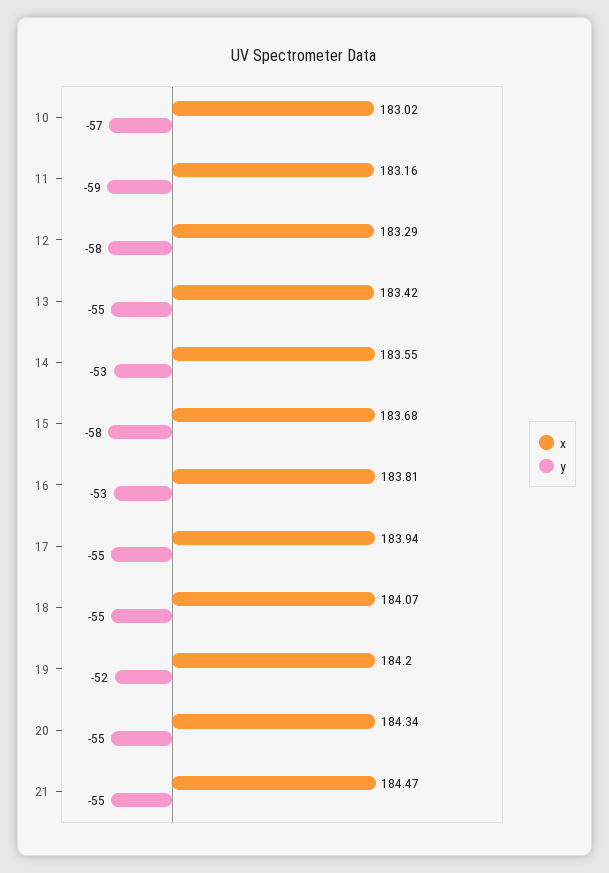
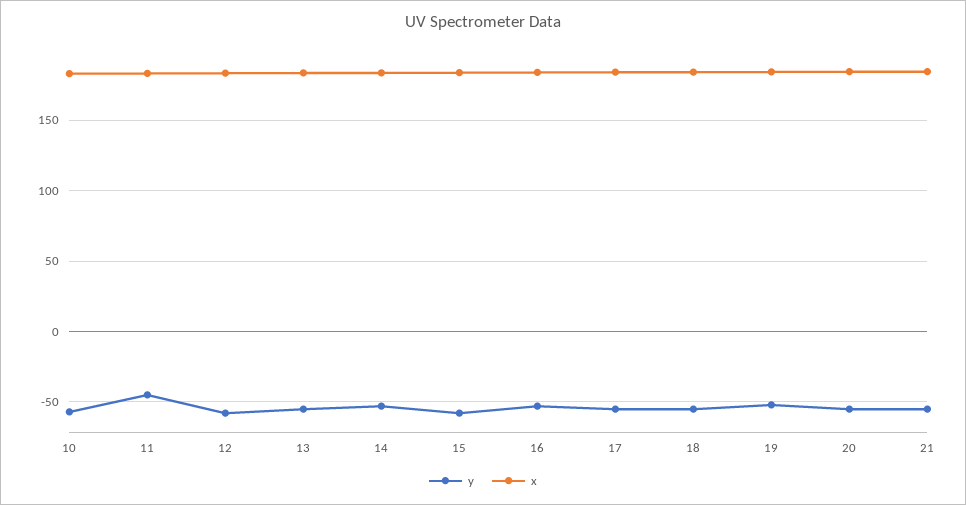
  {
    "x": {
      "10": 183.02,
      "11": 183.16,
      "12": 183.29,
      "13": 183.42,
      "14": 183.55,
      "15": 183.68,
      "16": 183.81,
      "17": 183.94,
      "18": 184.07,
      "19": 184.2,
      "20": 184.34,
      "21": 184.47
    },
    "y": {
      "10": -57,
-     "11": -59,
+     "11": -45,
      "12": -58,
      "13": -55,
      "14": -53,
      "15": -58,
      "16": -53,
      "17": -55,
      "18": -55,
      "19": -52,
      "20": -55,
      "21": -55
    }
  }

